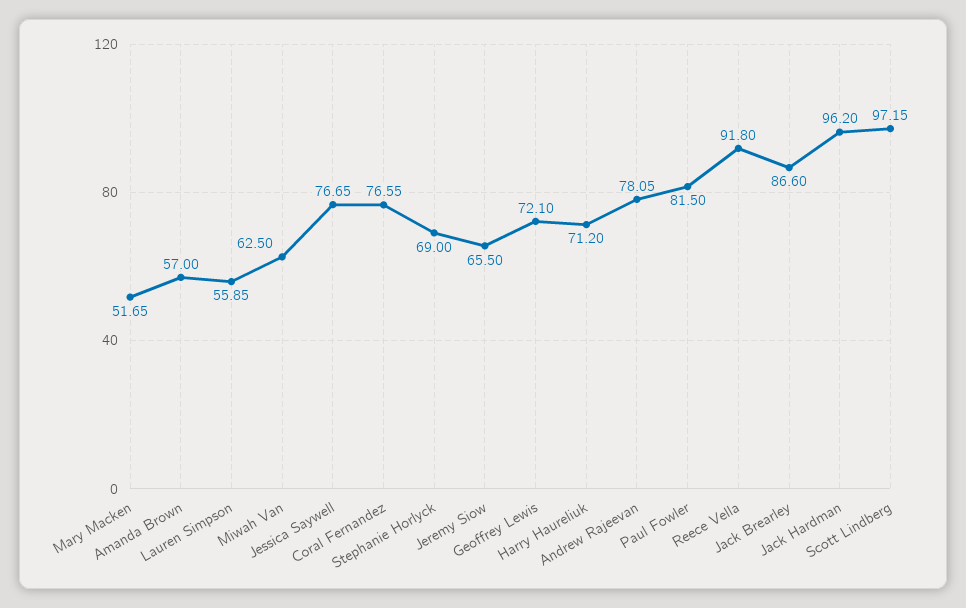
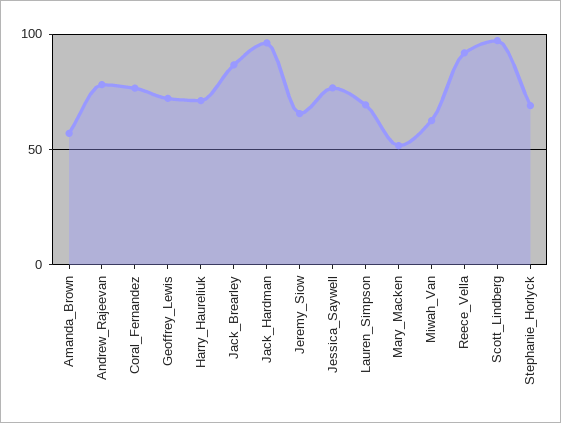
  {
    "Mary Macken": 51.65,
    "Amanda Brown": 57,
-   "Lauren Simpson": 55.85,
+   "Lauren Simpson": 70,
    "Miwah Van": 62.5,
    "Jessica Saywell": 76.65,
    "Coral Fernandez": 76.55,
    "Stephanie Horlyck": 69,
    "Jeremy Siow": 65.5,
    "Geoffrey Lewis": 72.1,
    "Harry Haureliuk": 71.2,
    "Andrew Rajeevan": 78.05,
-   "Paul Fowler": 81.5,
    "Reece Vella": 91.8,
    "Jack Brearley": 86.6,
    "Jack Hardman": 96.2,
    "Scott Lindberg": 97.15
  }

